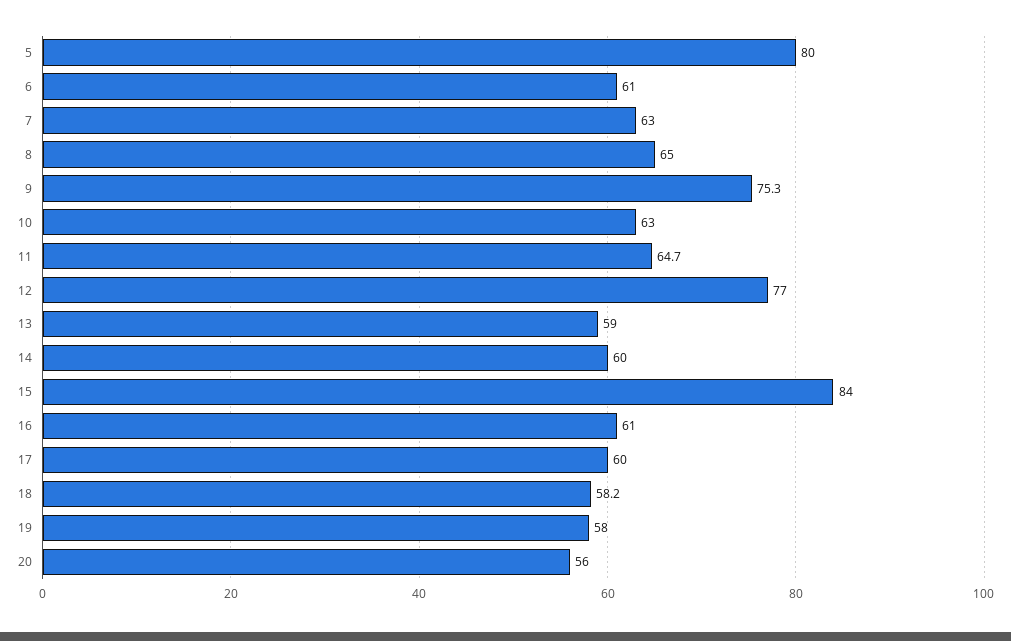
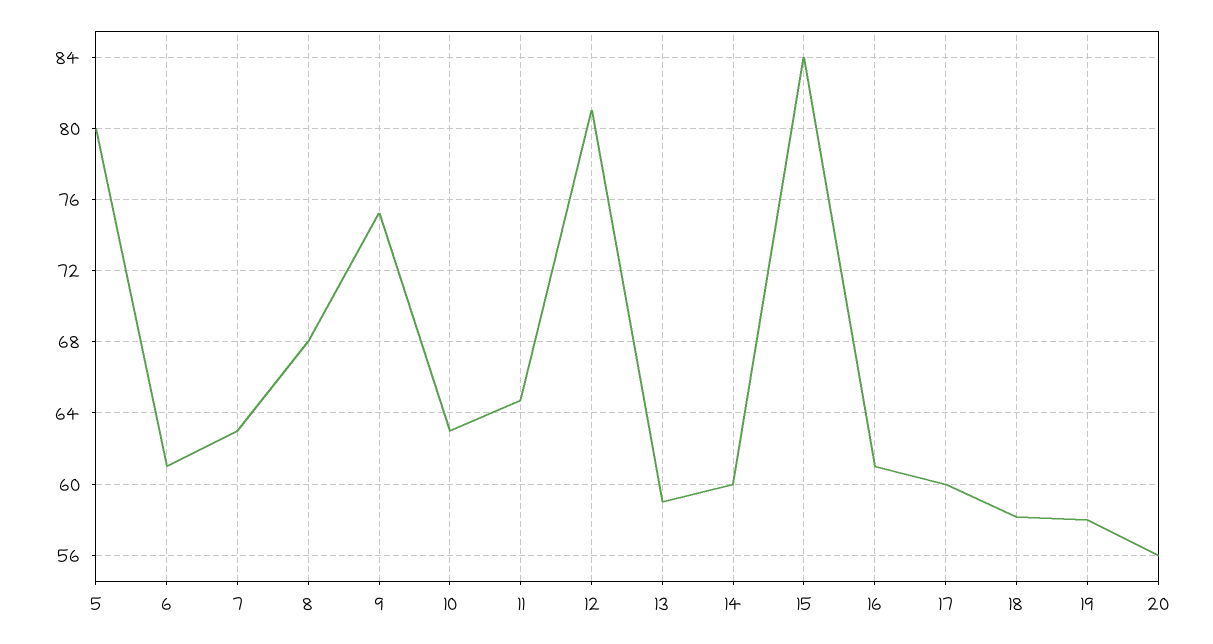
  {
    "5": 80,
    "6": 61,
    "7": 63,
-   "8": 65,
+   "8": 68,
    "9": 75.3,
    "10": 63,
    "11": 64.7,
-   "12": 77,
+   "12": 81,
    "13": 59,
    "14": 60,
    "15": 84,
    "16": 61,
    "17": 60,
    "18": 58.2,
    "19": 58,
    "20": 56
  }

